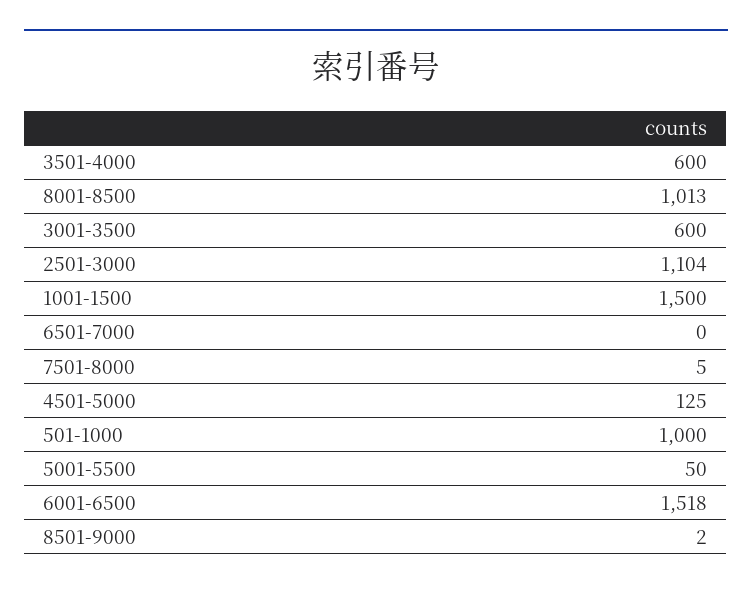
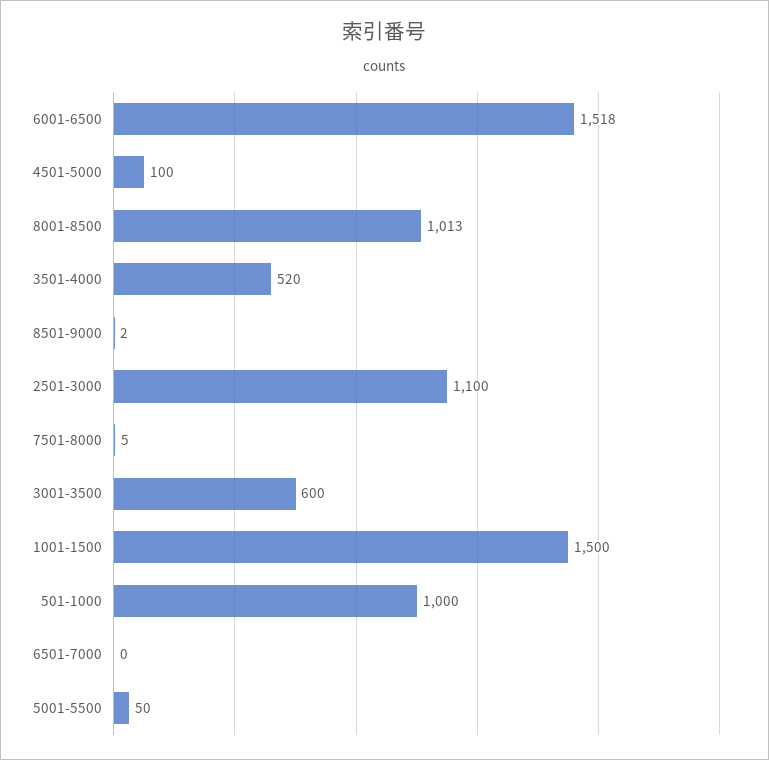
  {
-   "3501-4000": 600,
+   "3501-4000": 520,
    "8001-8500": 1013,
    "3001-3500": 600,
-   "2501-3000": 1104,
+   "2501-3000": 1100,
    "1001-1500": 1500,
    "6501-7000": 0,
    "7501-8000": 5,
-   "4501-5000": 125,
+   "4501-5000": 100,
    "501-1000": 1000,
    "5001-5500": 50,
    "6001-6500": 1518,
    "8501-9000": 2
  }

